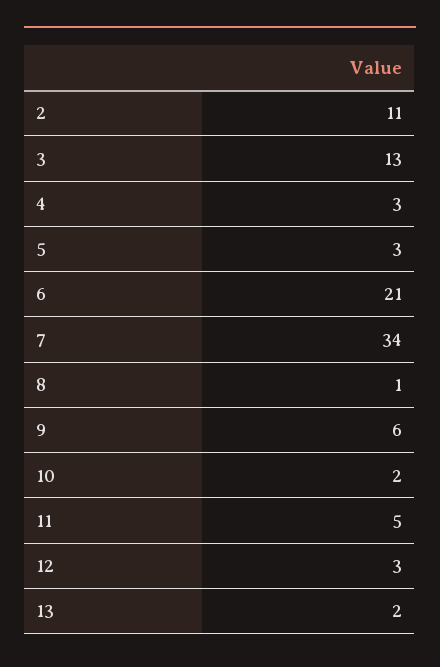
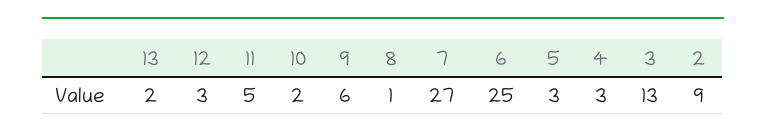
  {
-   "2": 11,
+   "2": 9,
    "3": 13,
    "4": 3,
    "5": 3,
-   "6": 21,
+   "6": 25,
-   "7": 34,
+   "7": 27,
    "8": 1,
    "9": 6,
    "10": 2,
    "11": 5,
    "12": 3,
    "13": 2
  }

